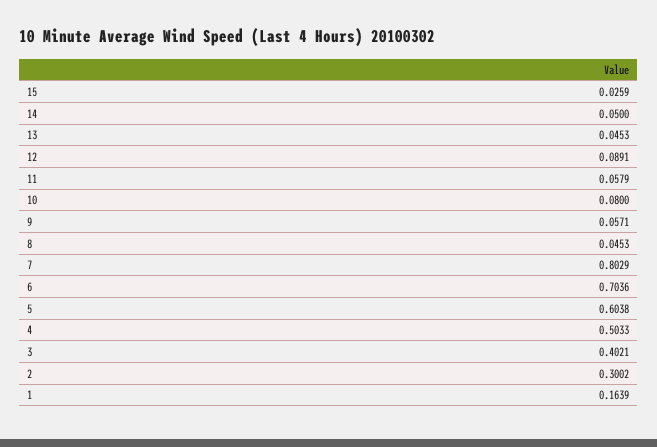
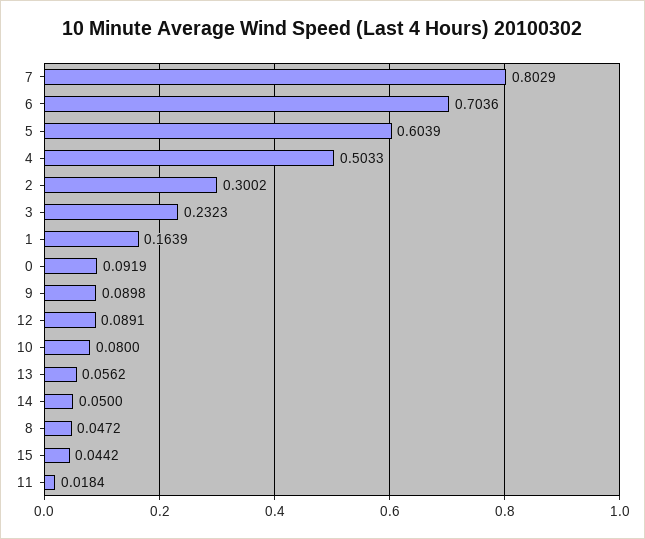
  {
-   "15": 0.0259,
+   "15": 0.0442,
    "14": 0.05,
-   "13": 0.0453,
+   "13": 0.0562,
    "12": 0.0891,
-   "11": 0.0579,
+   "11": 0.0184,
    "10": 0.08,
-   "9": 0.0571,
+   "9": 0.0898,
-   "8": 0.0453,
+   "8": 0.0472,
    "7": 0.8029,
    "6": 0.7036,
-   "5": 0.6038,
+   "5": 0.6039,
    "4": 0.5033,
-   "3": 0.4021,
+   "3": 0.2323,
    "2": 0.3002,
-   "1": 0.1639
+   "1": 0.1639,
+   "0": 0.0919
  }

